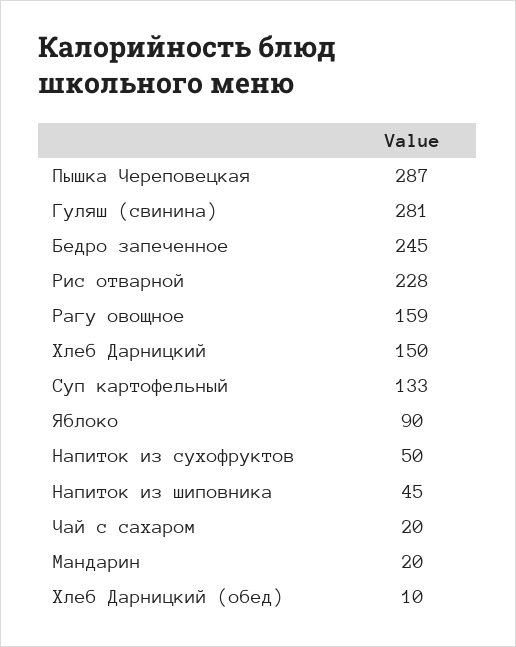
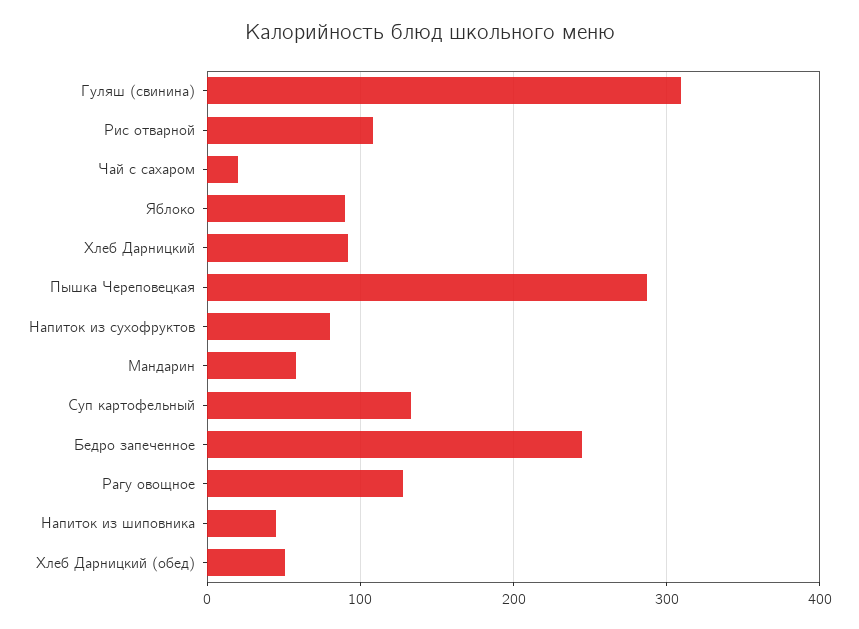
  {
    "Пышка Череповецкая": 287,
-   "Гуляш (свинина)": 281,
+   "Гуляш (свинина)": 310,
    "Бедро запеченное": 245,
-   "Рис отварной": 228,
+   "Рис отварной": 110,
-   "Рагу овощное": 159,
+   "Рагу овощное": 130,
-   "Хлеб Дарницкий": 150,
+   "Хлеб Дарницкий": 90,
    "Суп картофельный": 133,
    "Яблоко": 90,
-   "Напиток из сухофруктов": 50,
+   "Напиток из сухофруктов": 80,
    "Напиток из шиповника": 45,
    "Чай с сахаром": 20,
-   "Мандарин": 20,
+   "Мандарин": 60,
-   "Хлеб Дарницкий (обед)": 10
+   "Хлеб Дарницкий (обед)": 50
  }

